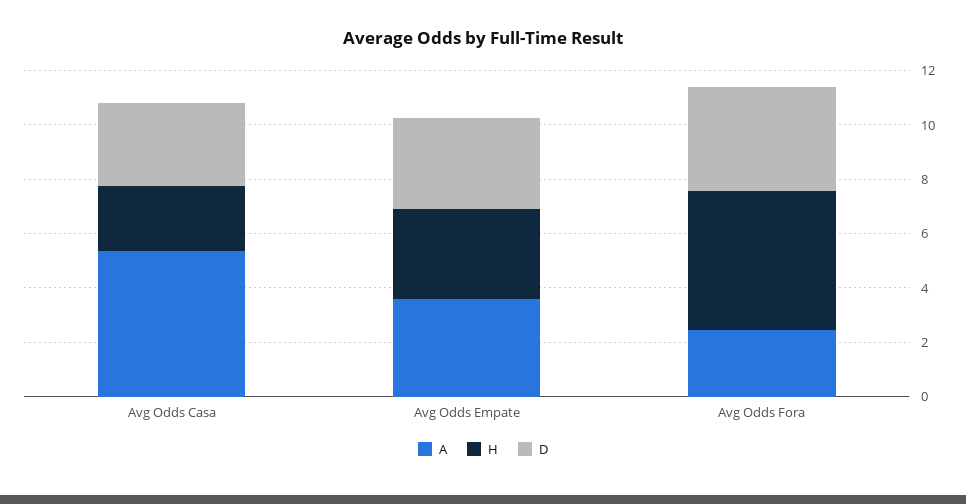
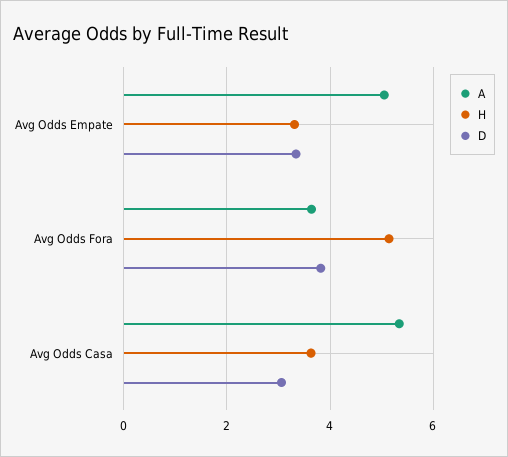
  {
    "A": {
      "Avg Odds Casa": 5.4,
-     "Avg Odds Empate": 3.5,
+     "Avg Odds Empate": 5,
-     "Avg Odds Fora": 2.5
+     "Avg Odds Fora": 3.6
    },
    "H": {
-     "Avg Odds Casa": 2.5,
+     "Avg Odds Casa": 3.6,
      "Avg Odds Empate": 3.4,
      "Avg Odds Fora": 5.2
    },
    "D": {
      "Avg Odds Casa": 3,
      "Avg Odds Empate": 3.4,
      "Avg Odds Fora": 3.8
    }
  }

